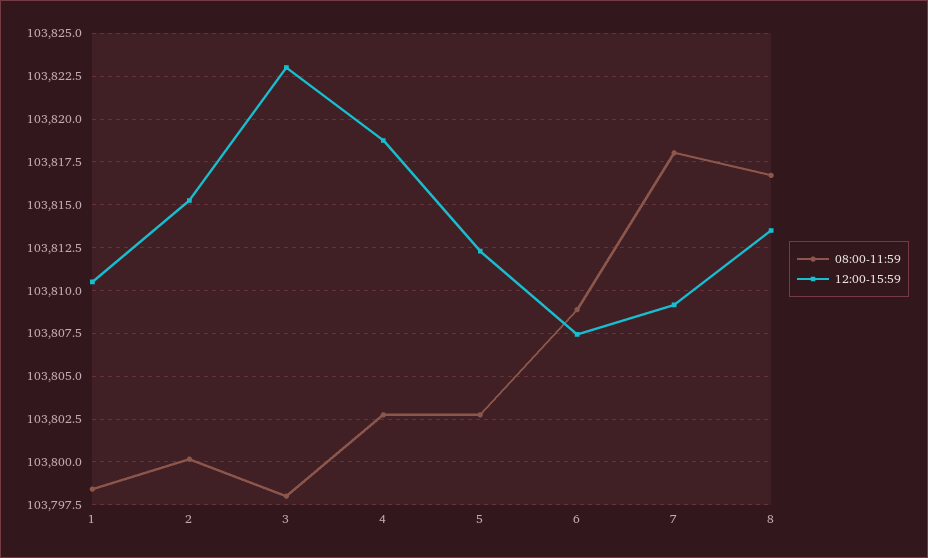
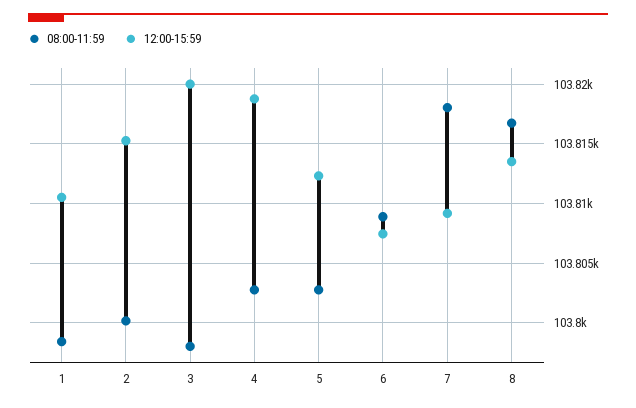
  {
    "08:00-11:59": {
      "1": 103798.5,
      "2": 103800,
      "3": 103798,
      "4": 103803,
      "5": 103803,
      "6": 103809,
      "7": 103818,
      "8": 103816.5
    },
    "12:00-15:59": {
      "1": 103810.5,
      "2": 103815.5,
-     "3": 103823,
+     "3": 103820,
      "4": 103819,
      "5": 103812.5,
      "6": 103807.5,
      "7": 103809,
      "8": 103813.5
    }
  }

